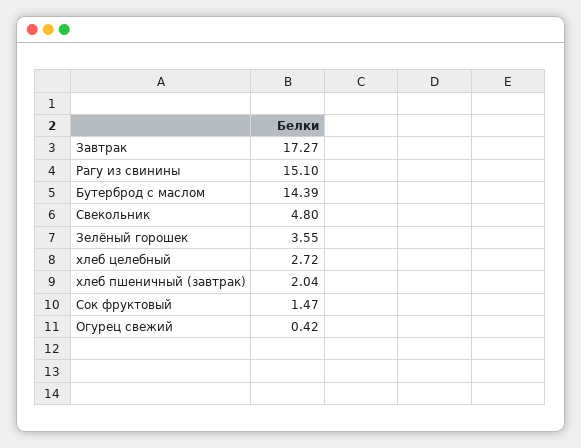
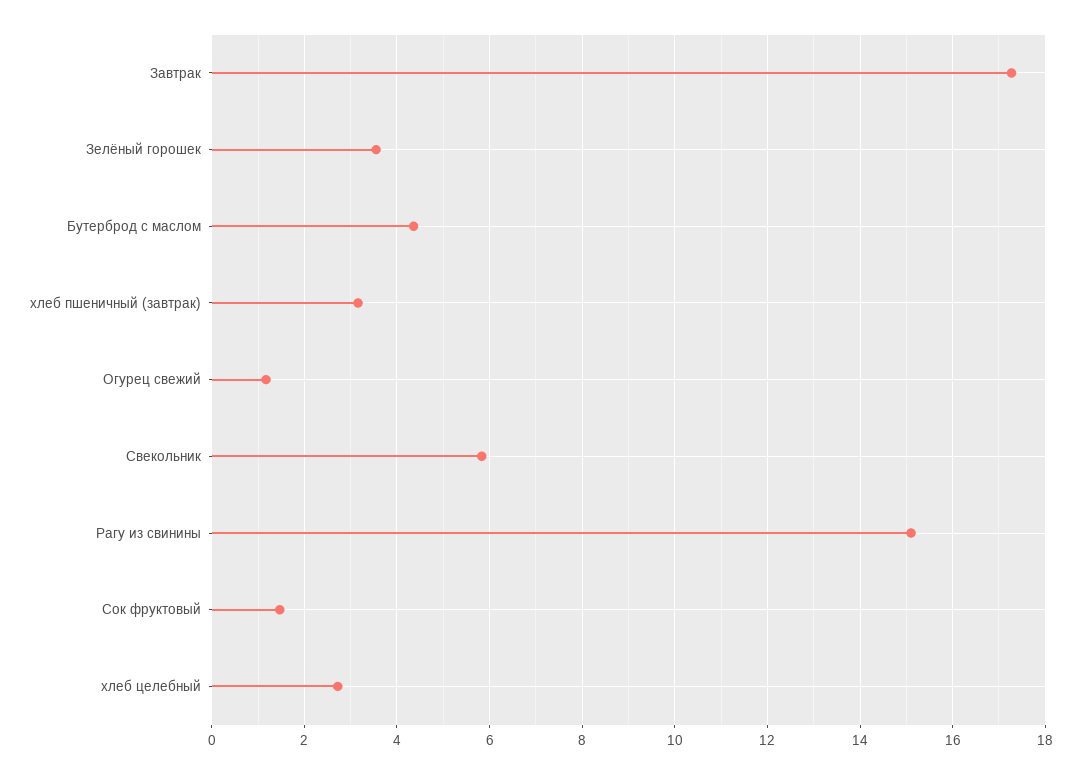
  {
    "Завтрак": 17.27,
    "Рагу из свинины": 15.1,
-   "Бутерброд с маслом": 14.39,
+   "Бутерброд с маслом": 4.4,
-   "Свекольник": 4.8,
+   "Свекольник": 5.8,
    "Зелёный горошек": 3.55,
    "хлеб целебный": 2.72,
-   "хлеб пшеничный (завтрак)": 2.04,
+   "хлеб пшеничный (завтрак)": 3.2,
    "Сок фруктовый": 1.47,
-   "Огурец свежий": 0.42
+   "Огурец свежий": 1.2
  }

